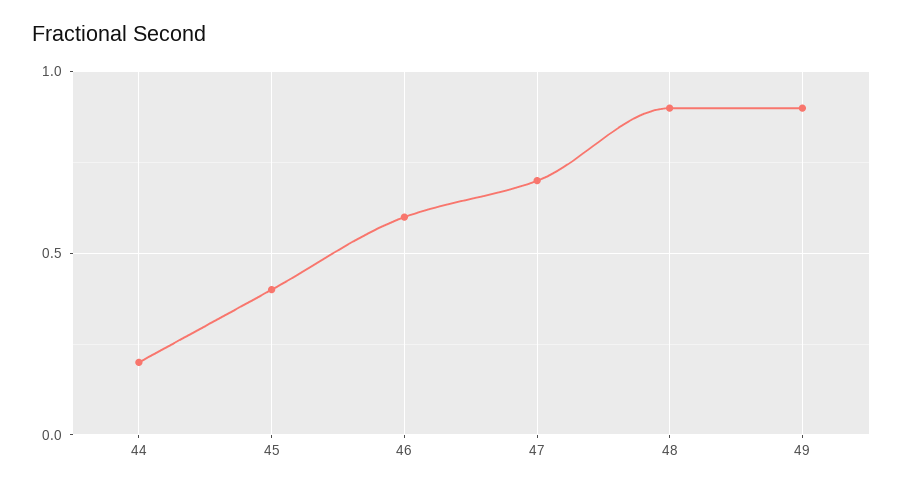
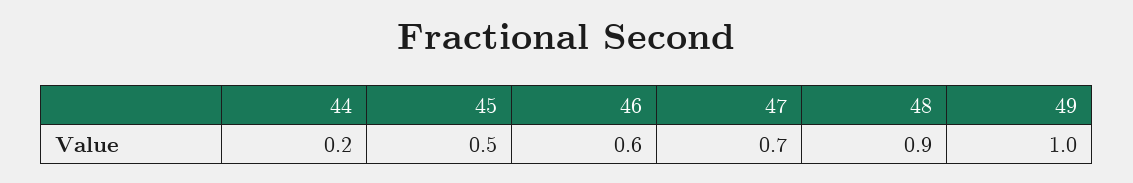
  {
    "44": 0.2,
-   "45": 0.4,
+   "45": 0.5,
    "46": 0.6,
    "47": 0.7,
    "48": 0.9,
-   "49": 0.9
+   "49": 1
  }

